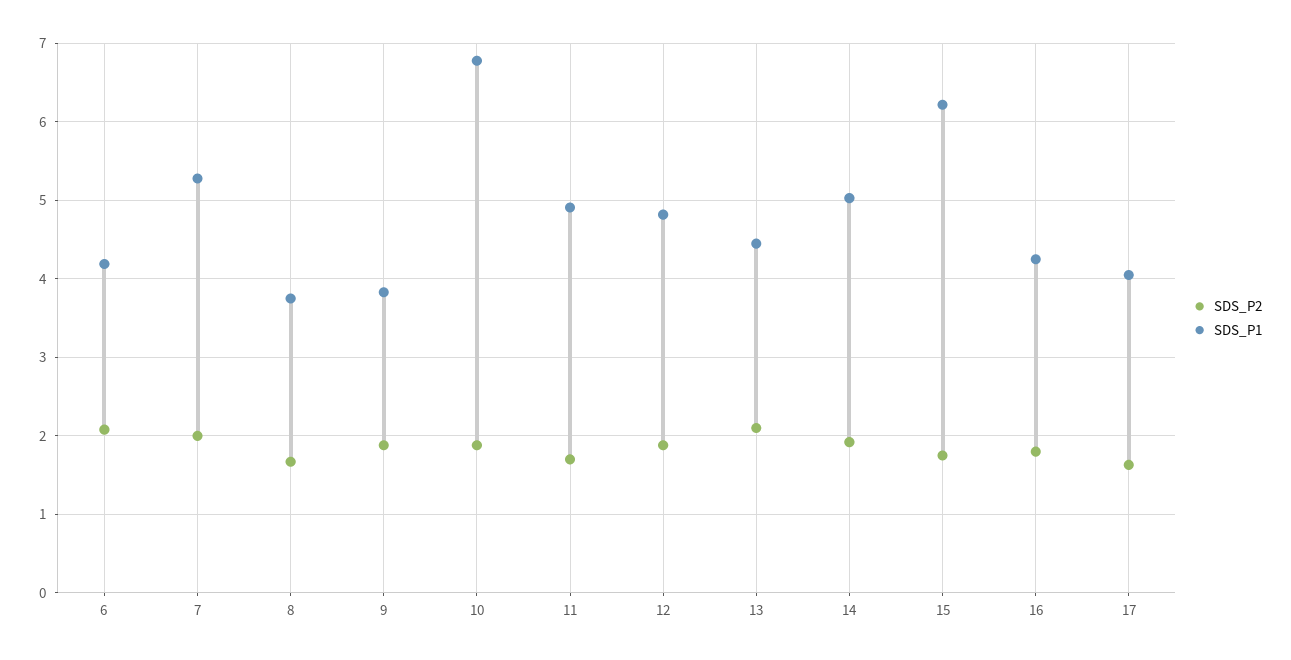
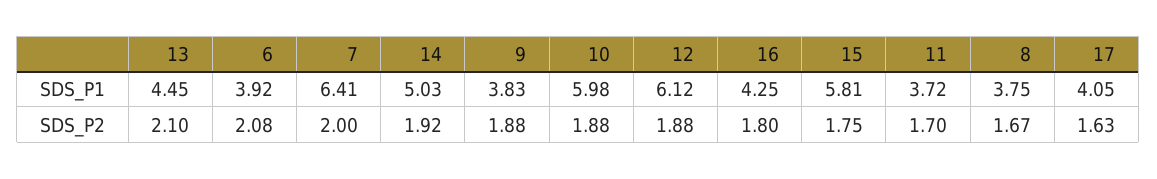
  {
    "SDS_P2": {
      "6": 2.08,
      "7": 2,
      "8": 1.67,
      "9": 1.88,
      "10": 1.88,
      "11": 1.7,
      "12": 1.88,
      "13": 2.1,
      "14": 1.92,
      "15": 1.75,
      "16": 1.8,
      "17": 1.63
    },
    "SDS_P1": {
-     "6": 4.2,
+     "6": 3.92,
-     "7": 5.3,
+     "7": 6.41,
      "8": 3.75,
      "9": 3.83,
-     "10": 6.8,
+     "10": 5.98,
-     "11": 4.9,
+     "11": 3.72,
-     "12": 4.8,
+     "12": 6.12,
      "13": 4.45,
      "14": 5.03,
-     "15": 6.2,
+     "15": 5.81,
      "16": 4.25,
      "17": 4.05
    }
  }

